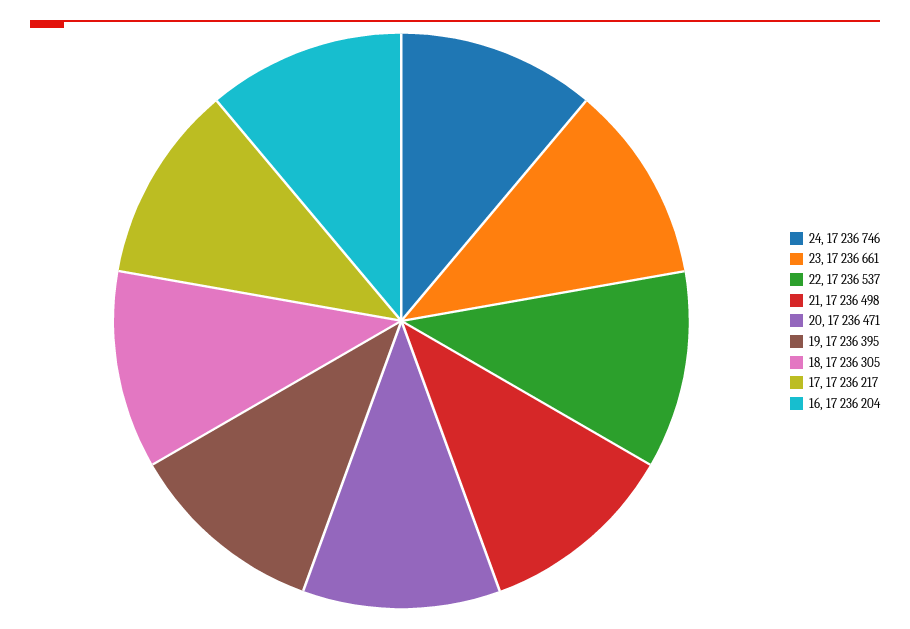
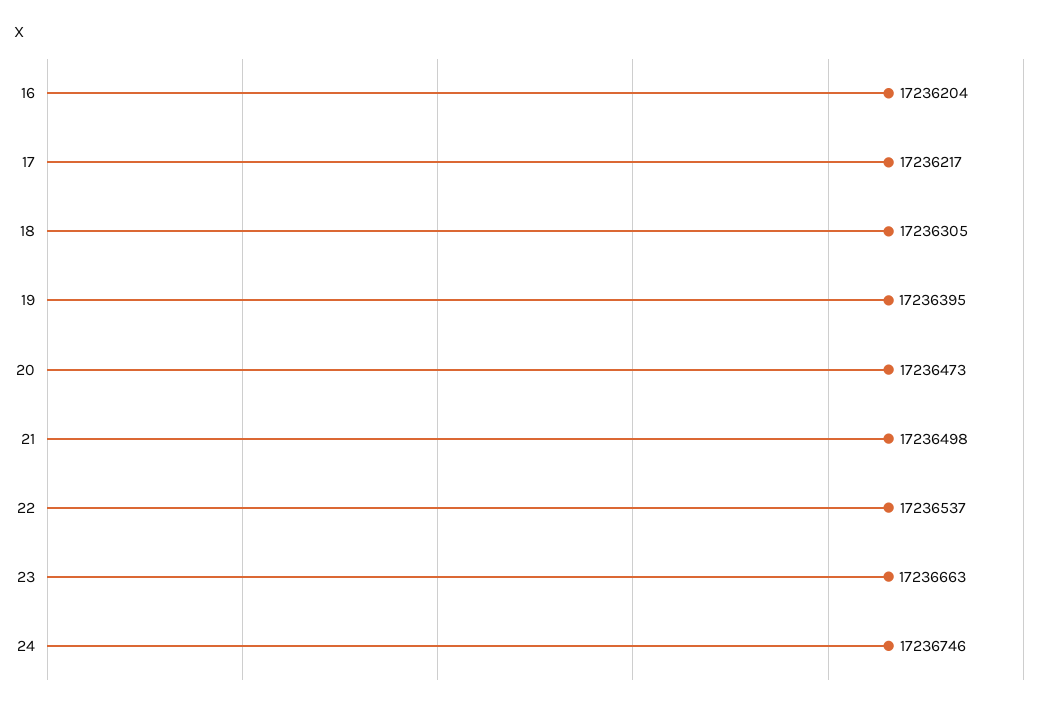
  {
    "24": 17236746,
-   "23": 17236661,
+   "23": 17236663,
    "22": 17236537,
    "21": 17236498,
-   "20": 17236471,
+   "20": 17236473,
    "19": 17236395,
    "18": 17236305,
    "17": 17236217,
    "16": 17236204
  }

